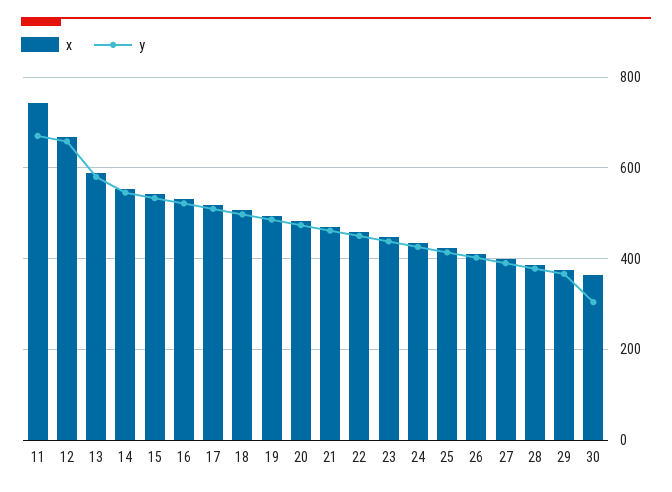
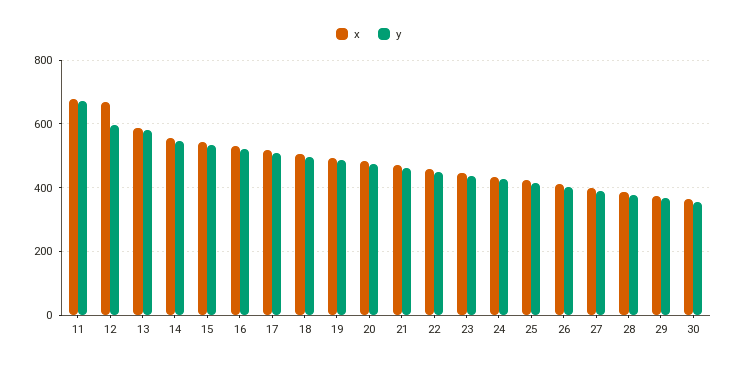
  {
    "x": {
-     "11": 740,
+     "11": 680,
      "12": 660,
      "13": 580,
      "14": 560,
      "15": 540,
      "16": 540,
      "17": 520,
      "18": 500,
      "19": 500,
      "20": 480,
      "21": 480,
      "22": 460,
      "23": 440,
      "24": 440,
      "25": 420,
      "26": 420,
      "27": 400,
      "28": 380,
      "29": 380,
      "30": 360
    },
    "y": {
      "11": 680,
-     "12": 660,
+     "12": 600,
      "13": 580,
      "14": 540,
      "15": 540,
      "16": 520,
      "17": 500,
      "18": 500,
      "19": 480,
      "20": 480,
      "21": 460,
      "22": 440,
      "23": 440,
      "24": 420,
      "25": 420,
      "26": 400,
      "27": 380,
      "28": 380,
      "29": 360,
-     "30": 300
+     "30": 360
    }
  }

